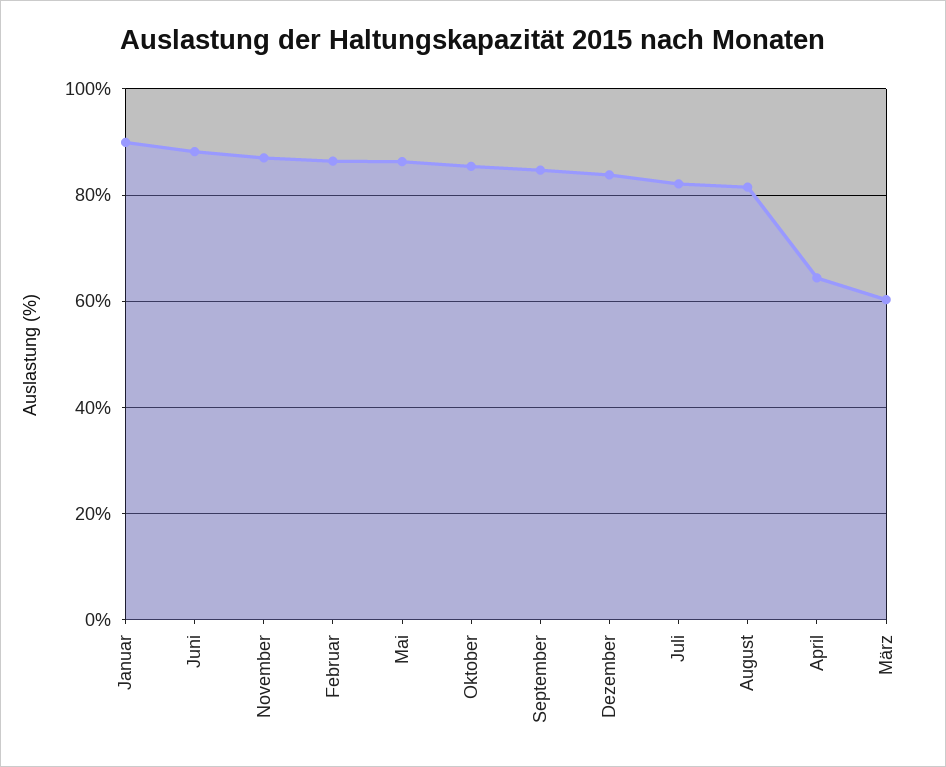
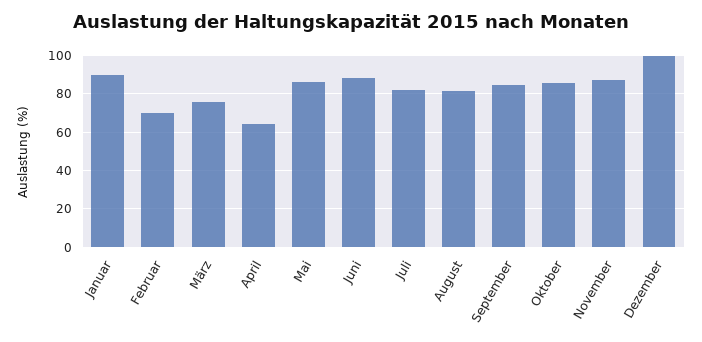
  {
    "Januar": 90,
    "Juni": 88,
    "November": 88,
-   "Februar": 86,
+   "Februar": 70,
    "Mai": 86,
    "Oktober": 86,
    "September": 84,
-   "Dezember": 84,
+   "Dezember": 100,
    "Juli": 82,
    "August": 82,
    "April": 64,
-   "März": 60
+   "März": 75
  }

